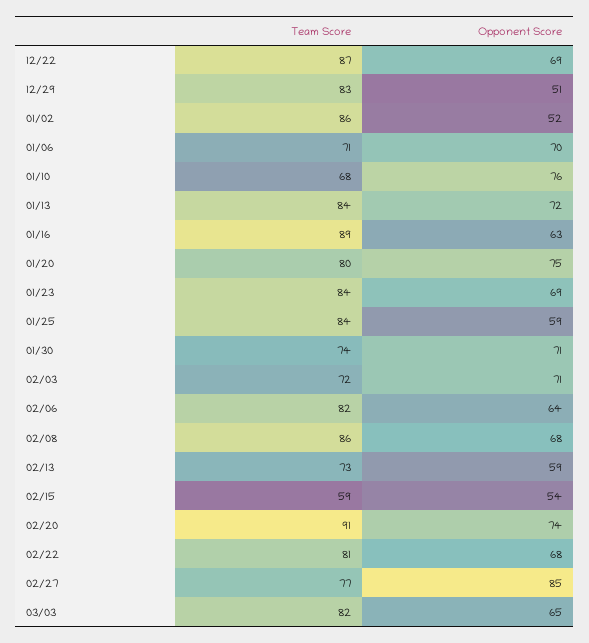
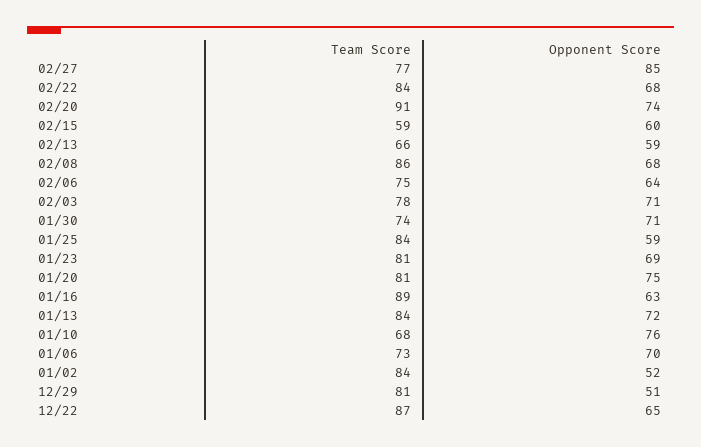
  {
    "Team Score": {
      "12/22": 87,
-     "12/29": 83,
+     "12/29": 81,
-     "01/02": 86,
+     "01/02": 84,
-     "01/06": 71,
+     "01/06": 73,
      "01/10": 68,
      "01/13": 84,
      "01/16": 89,
-     "01/20": 80,
+     "01/20": 81,
-     "01/23": 84,
+     "01/23": 81,
      "01/25": 84,
      "01/30": 74,
-     "02/03": 72,
+     "02/03": 78,
-     "02/06": 82,
+     "02/06": 75,
      "02/08": 86,
-     "02/13": 73,
+     "02/13": 66,
      "02/15": 59,
      "02/20": 91,
-     "02/22": 81,
+     "02/22": 84,
-     "02/27": 77,
+     "02/27": 77
-     "03/03": 82
    },
    "Opponent Score": {
-     "12/22": 69,
+     "12/22": 65,
      "12/29": 51,
      "01/02": 52,
      "01/06": 70,
      "01/10": 76,
      "01/13": 72,
      "01/16": 63,
      "01/20": 75,
      "01/23": 69,
      "01/25": 59,
      "01/30": 71,
      "02/03": 71,
      "02/06": 64,
      "02/08": 68,
      "02/13": 59,
-     "02/15": 54,
+     "02/15": 60,
      "02/20": 74,
      "02/22": 68,
-     "02/27": 85,
+     "02/27": 85
-     "03/03": 65
    }
  }

